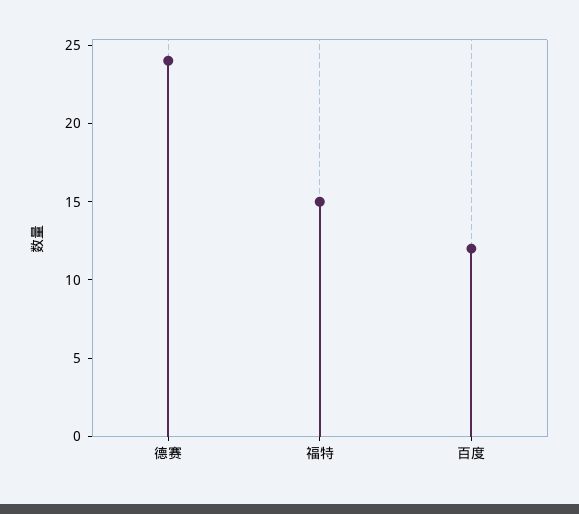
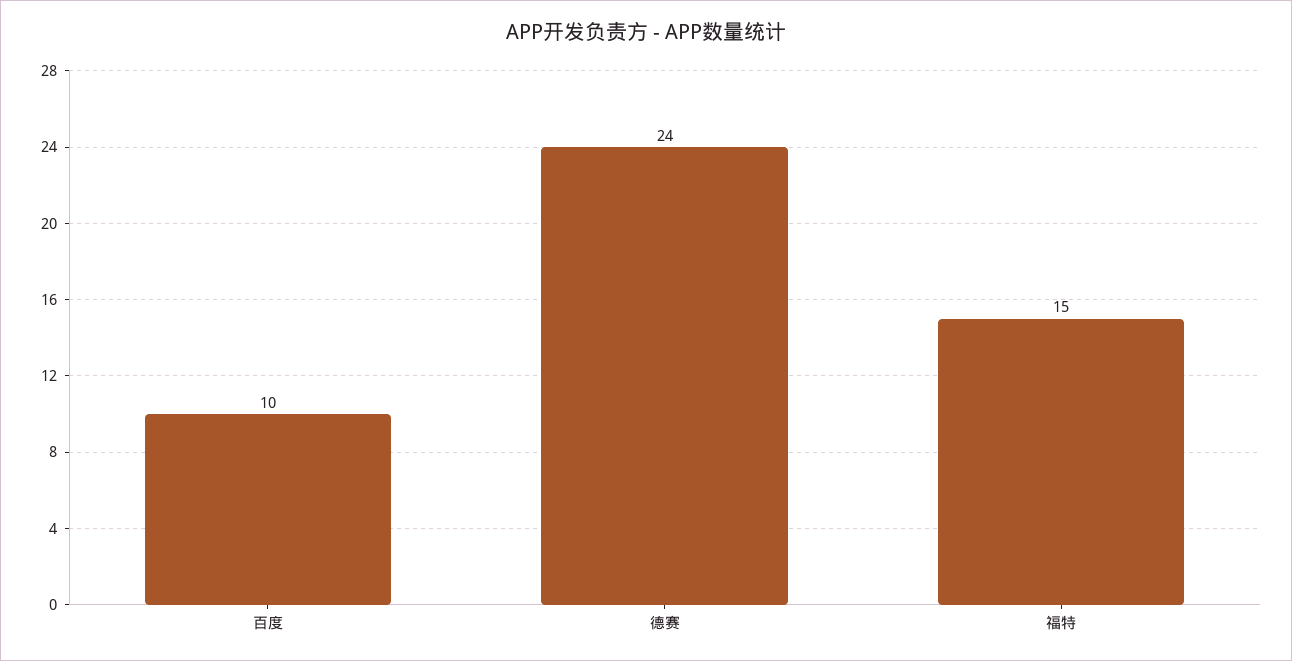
  {
    "德赛": 24,
    "福特": 15,
-   "百度": 12
+   "百度": 10
  }

